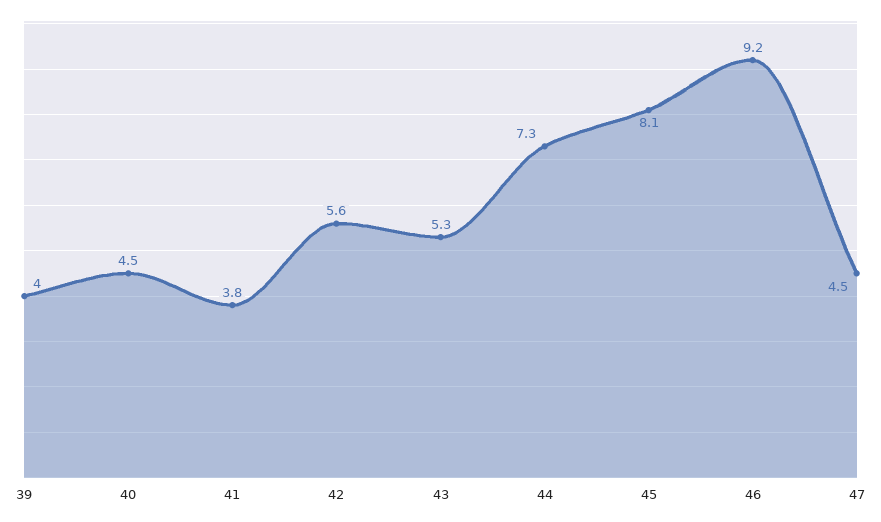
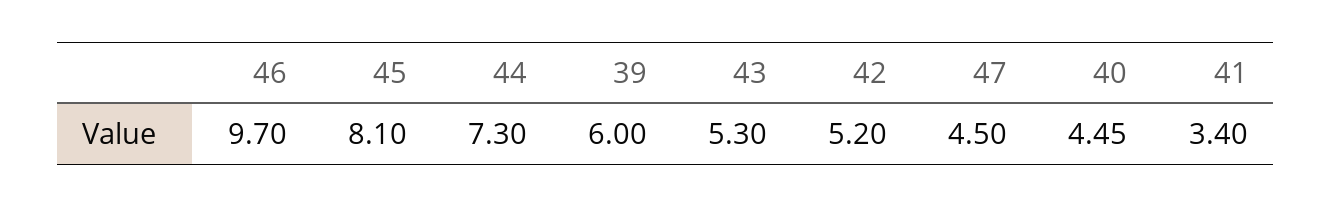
  {
-   "39": 4,
+   "39": 6,
    "40": 4.45,
-   "41": 3.8,
+   "41": 3.4,
-   "42": 5.6,
+   "42": 5.2,
    "43": 5.3,
    "44": 7.3,
    "45": 8.1,
-   "46": 9.2,
+   "46": 9.7,
    "47": 4.5
  }

